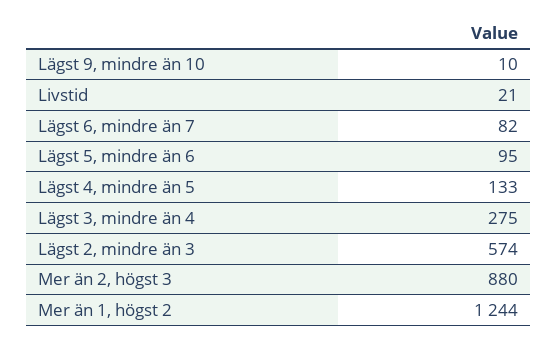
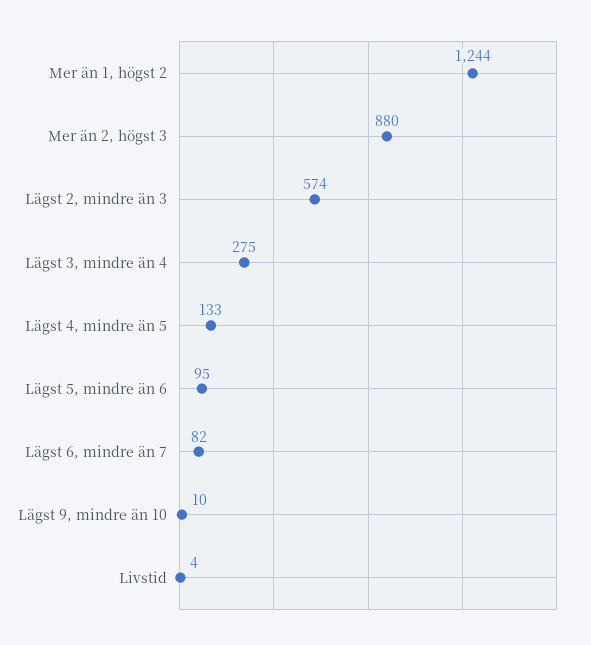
  {
    "Lägst 9, mindre än 10": 10,
-   "Livstid": 21,
+   "Livstid": 4,
    "Lägst 6, mindre än 7": 82,
    "Lägst 5, mindre än 6": 95,
    "Lägst 4, mindre än 5": 133,
    "Lägst 3, mindre än 4": 275,
    "Lägst 2, mindre än 3": 574,
    "Mer än 2, högst 3": 880,
    "Mer än 1, högst 2": 1244
  }

